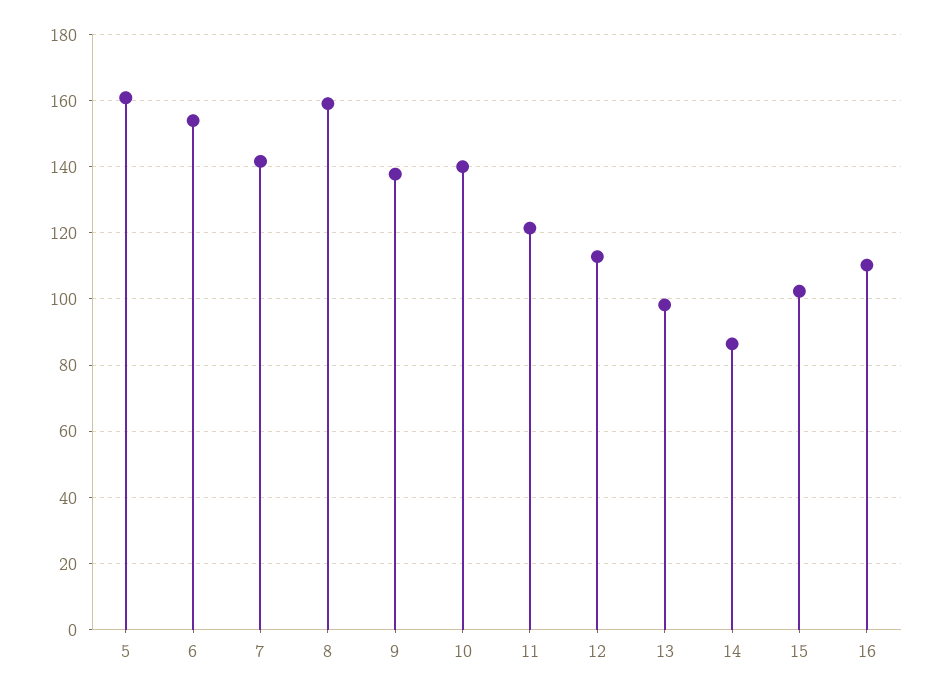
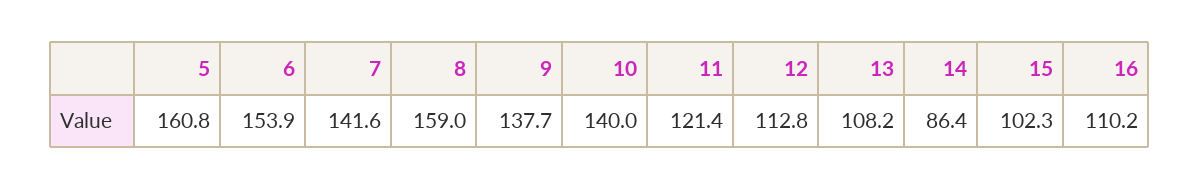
  {
    "5": 160.8,
    "6": 153.9,
    "7": 141.6,
    "8": 159,
    "9": 137.7,
    "10": 140,
    "11": 121.4,
    "12": 112.8,
-   "13": 98,
+   "13": 108.2,
    "14": 86.4,
    "15": 102.3,
    "16": 110.2
  }

